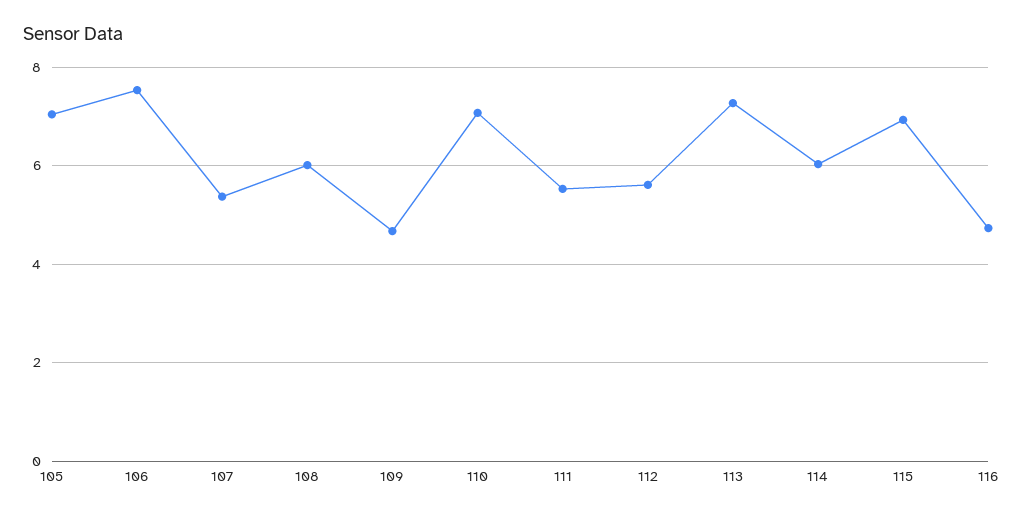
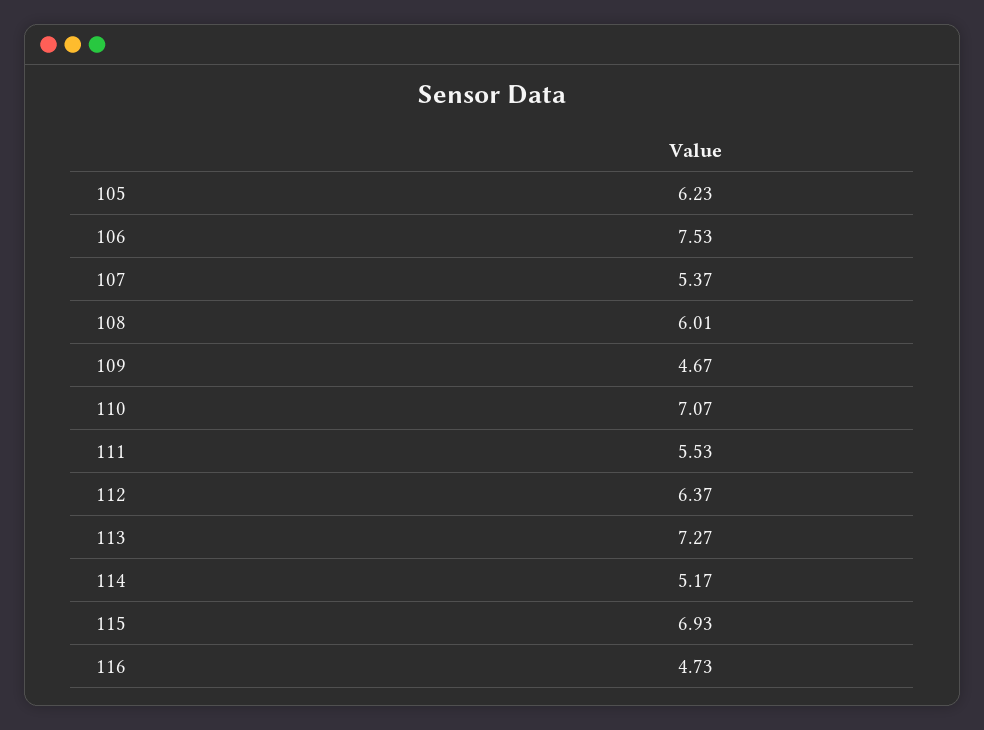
  {
-   "105": 7,
+   "105": 6.23,
    "106": 7.53,
    "107": 5.37,
    "108": 6.01,
    "109": 4.67,
    "110": 7.07,
    "111": 5.53,
-   "112": 5.6,
+   "112": 6.37,
    "113": 7.27,
-   "114": 6,
+   "114": 5.17,
    "115": 6.93,
    "116": 4.73
  }

